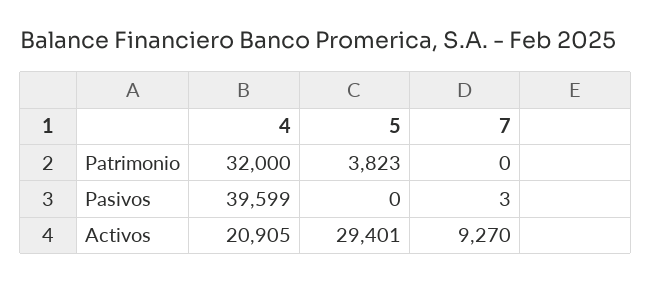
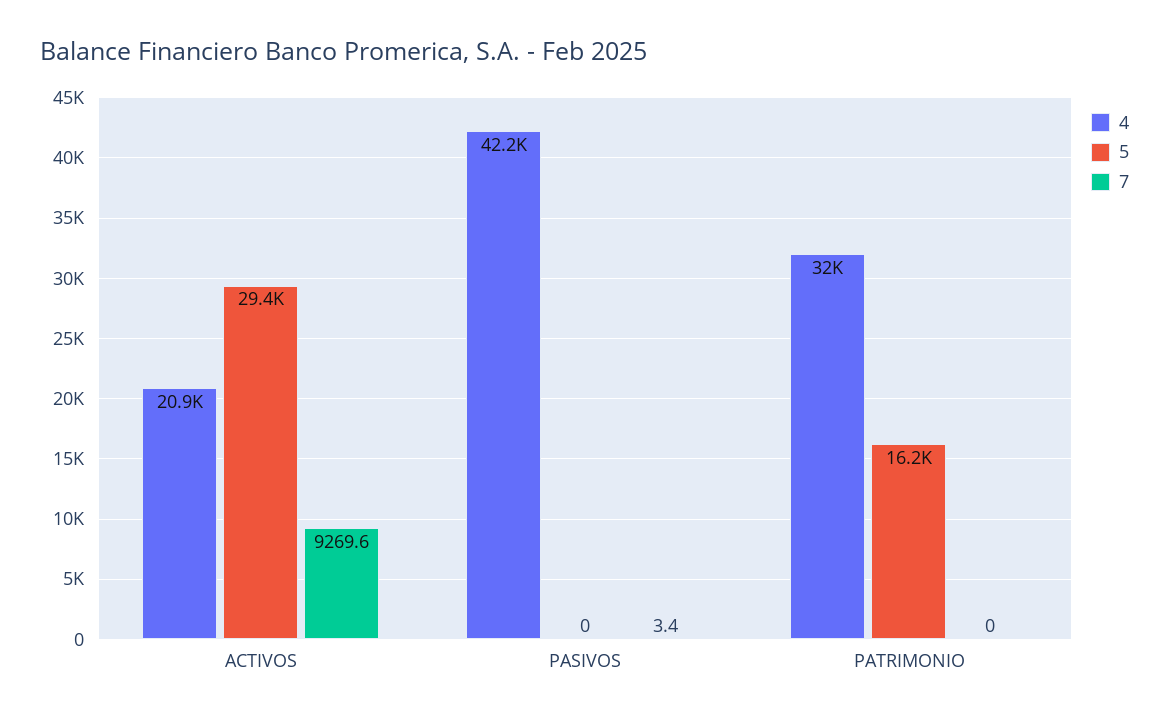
  {
    "4": {
      "Patrimonio": 32000,
-     "Pasivos": 39599,
+     "Pasivos": 42200,
      "Activos": 20905
    },
    "5": {
-     "Patrimonio": 3823,
+     "Patrimonio": 16200,
      "Pasivos": 0,
      "Activos": 29401
    },
    "7": {
      "Patrimonio": 0,
      "Pasivos": 3.4,
      "Activos": 9269.6
    }
  }

